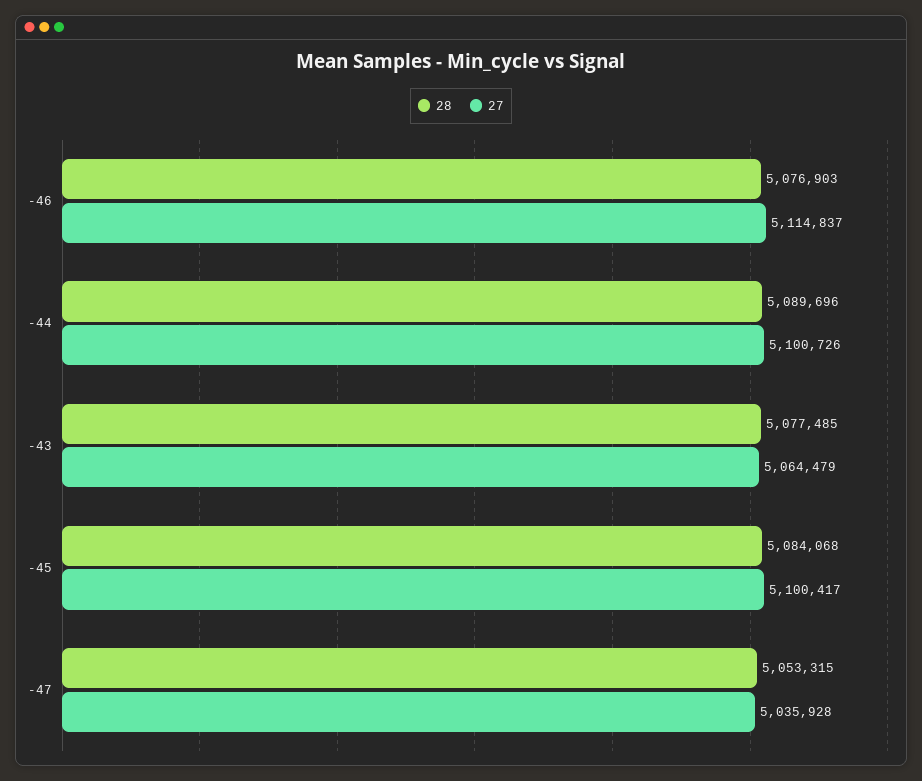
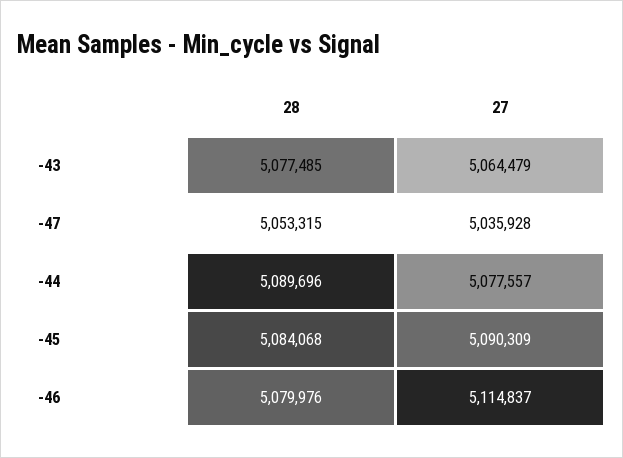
  {
    "28": {
-     "-46": 5076903,
+     "-46": 5079976,
      "-44": 5089696,
      "-43": 5077485,
      "-45": 5084068,
      "-47": 5053315
    },
    "27": {
      "-46": 5114837,
-     "-44": 5100726,
+     "-44": 5077557,
      "-43": 5064479,
-     "-45": 5100417,
+     "-45": 5090309,
      "-47": 5035928
    }
  }

